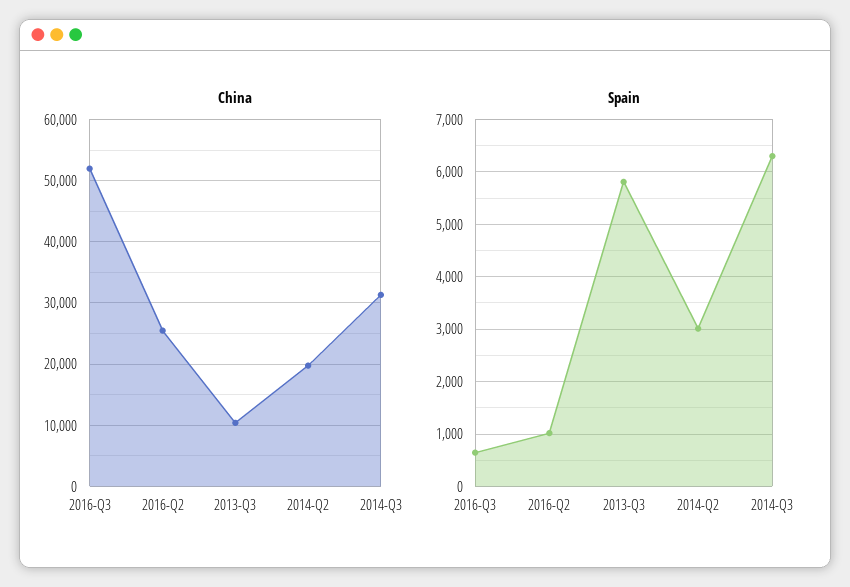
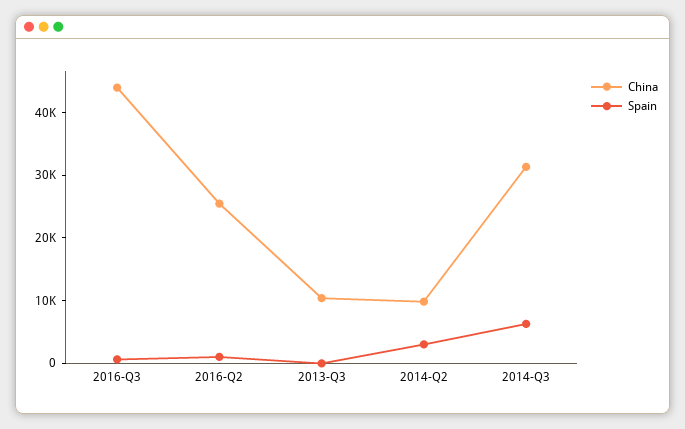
  {
    "China": {
-     "2016-Q3": 52000,
+     "2016-Q3": 44000,
      "2016-Q2": 25000,
      "2013-Q3": 10000,
-     "2014-Q2": 20000,
+     "2014-Q2": 10000,
      "2014-Q3": 31000
    },
    "Spain": {
      "2016-Q3": 600,
      "2016-Q2": 1000,
-     "2013-Q3": 5800,
+     "2013-Q3": 0,
      "2014-Q2": 3000,
      "2014-Q3": 6400
    }
  }

